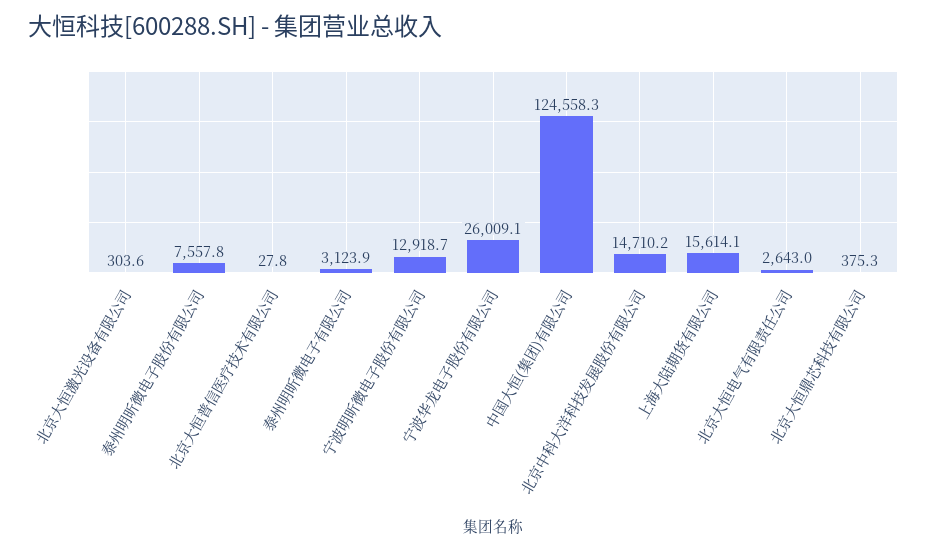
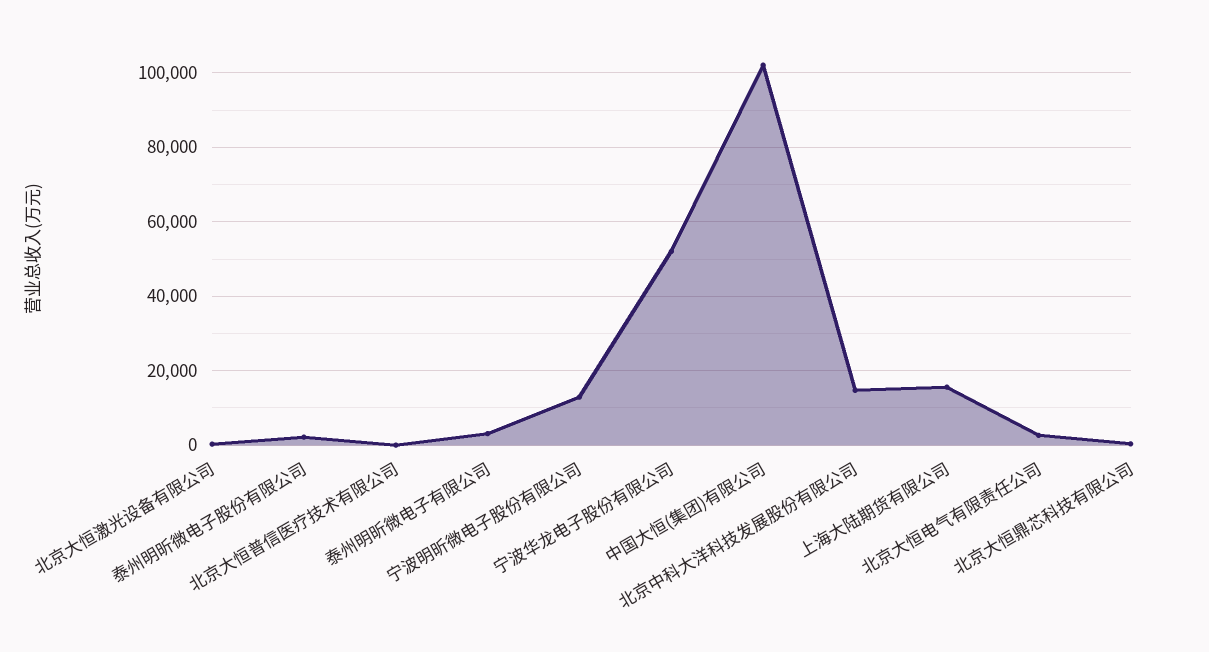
  {
    "北京大恒激光设备有限公司": 303.6,
-   "泰州明昕微电子股份有限公司": 7557.8,
+   "泰州明昕微电子股份有限公司": 2000,
    "北京大恒普信医疗技术有限公司": 27.8,
    "泰州明昕微电子有限公司": 3123.9,
    "宁波明昕微电子股份有限公司": 12918.7,
-   "宁波华龙电子股份有限公司": 26009.1,
+   "宁波华龙电子股份有限公司": 52000,
-   "中国大恒(集团)有限公司": 124558.3,
+   "中国大恒(集团)有限公司": 102000,
    "北京中科大洋科技发展股份有限公司": 14710.2,
    "上海大陆期货有限公司": 15614.1,
    "北京大恒电气有限责任公司": 2643,
    "北京大恒鼎芯科技有限公司": 375.3
  }

